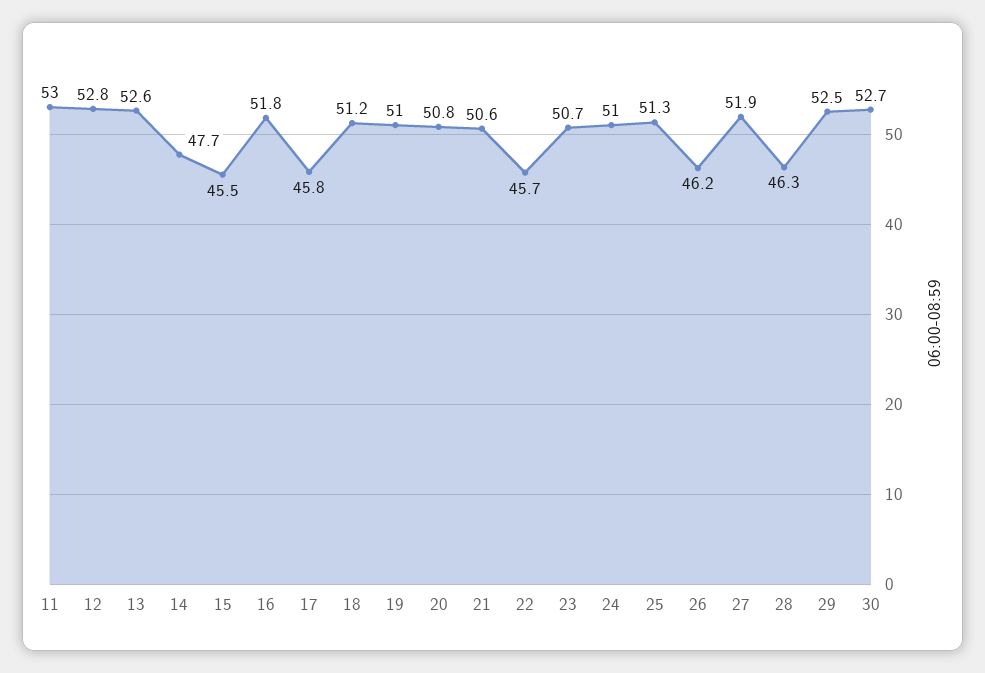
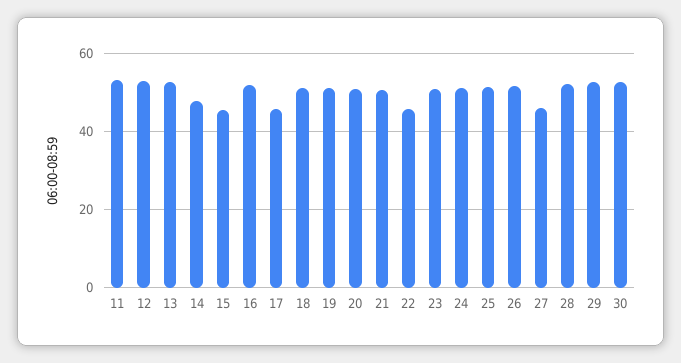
  {
    "11": 53,
    "12": 52.8,
    "13": 52.6,
    "14": 47.7,
    "15": 45.5,
    "16": 51.8,
    "17": 45.8,
    "18": 51.2,
    "19": 51,
    "20": 50.8,
    "21": 50.6,
    "22": 45.7,
    "23": 50.7,
    "24": 51,
    "25": 51.3,
-   "26": 46.2,
+   "26": 52,
-   "27": 51.9,
+   "27": 46,
-   "28": 46.3,
+   "28": 52,
    "29": 52.5,
    "30": 52.7
  }

